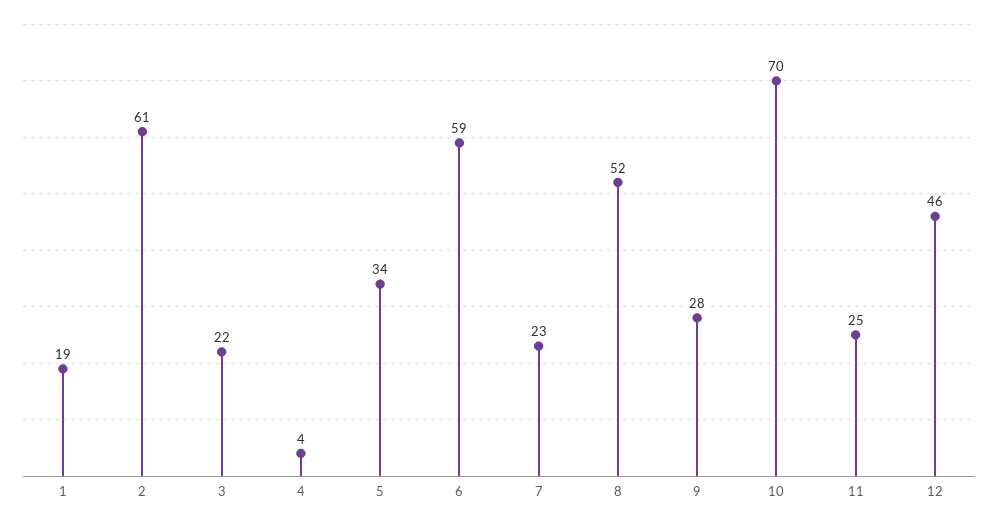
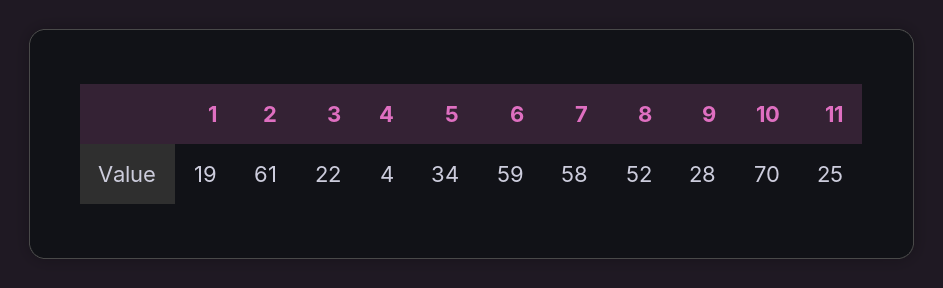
  {
    "1": 19,
    "2": 61,
    "3": 22,
    "4": 4,
    "5": 34,
    "6": 59,
-   "7": 23,
+   "7": 58,
    "8": 52,
    "9": 28,
    "10": 70,
-   "11": 25,
+   "11": 25
-   "12": 46
  }

